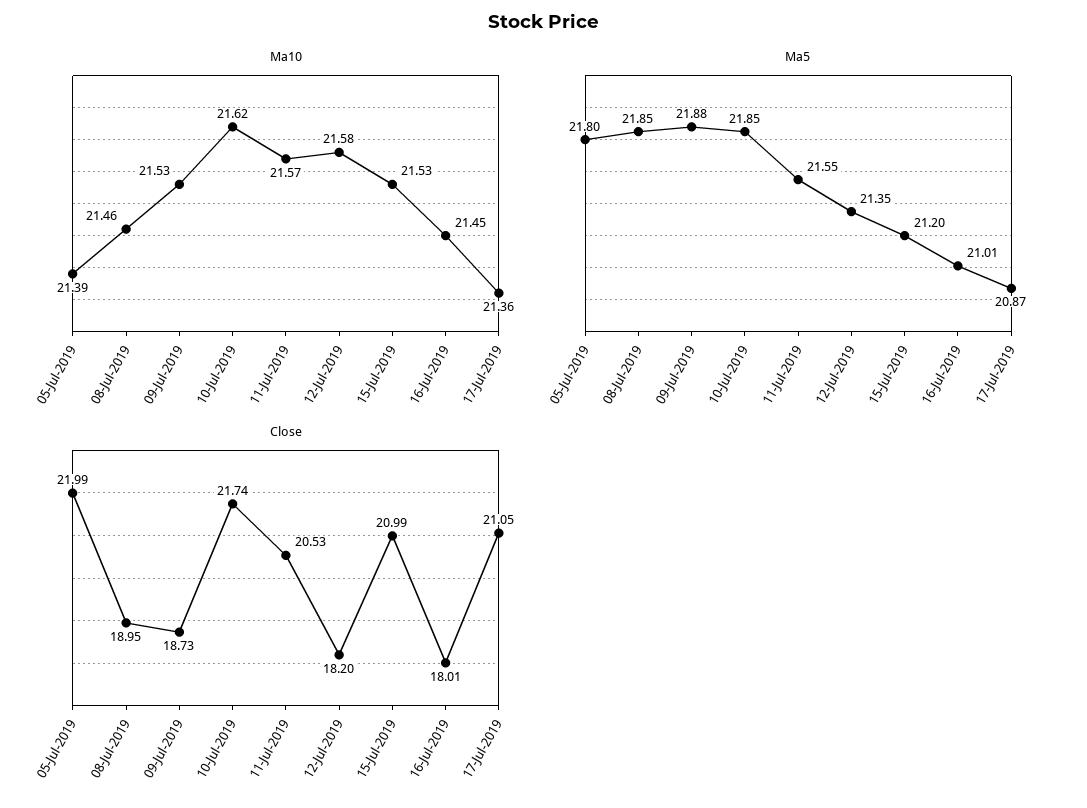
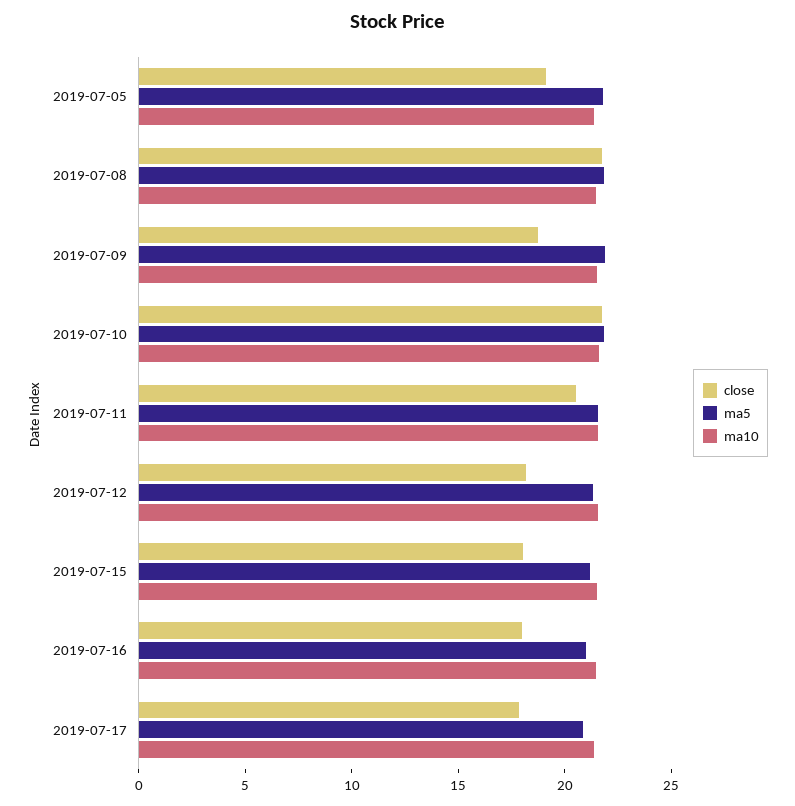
  {
    "Ma10": {
      "05-Jul-2019": 21.39,
      "08-Jul-2019": 21.46,
      "09-Jul-2019": 21.53,
      "10-Jul-2019": 21.62,
      "11-Jul-2019": 21.57,
      "12-Jul-2019": 21.58,
      "15-Jul-2019": 21.53,
      "16-Jul-2019": 21.45,
      "17-Jul-2019": 21.36
    },
    "Ma5": {
      "05-Jul-2019": 21.8,
      "08-Jul-2019": 21.85,
      "09-Jul-2019": 21.88,
      "10-Jul-2019": 21.85,
      "11-Jul-2019": 21.55,
      "12-Jul-2019": 21.35,
      "15-Jul-2019": 21.2,
      "16-Jul-2019": 21.01,
      "17-Jul-2019": 20.87
    },
    "Close": {
-     "05-Jul-2019": 21.99,
+     "05-Jul-2019": 19,
-     "08-Jul-2019": 18.95,
+     "08-Jul-2019": 22,
      "09-Jul-2019": 18.73,
      "10-Jul-2019": 21.74,
      "11-Jul-2019": 20.53,
      "12-Jul-2019": 18.2,
-     "15-Jul-2019": 20.99,
+     "15-Jul-2019": 18,
      "16-Jul-2019": 18.01,
-     "17-Jul-2019": 21.05
+     "17-Jul-2019": 18
    }
  }

